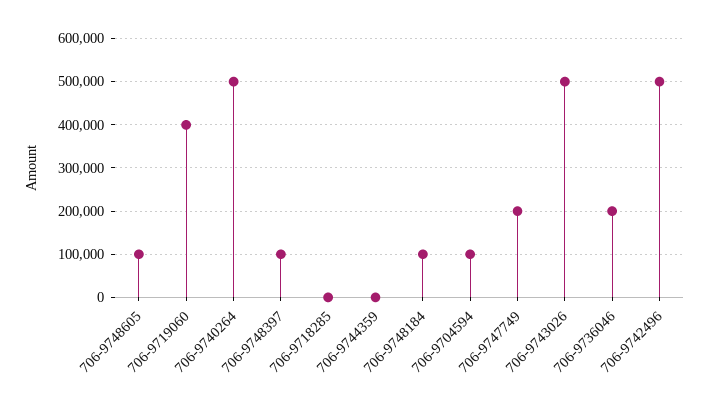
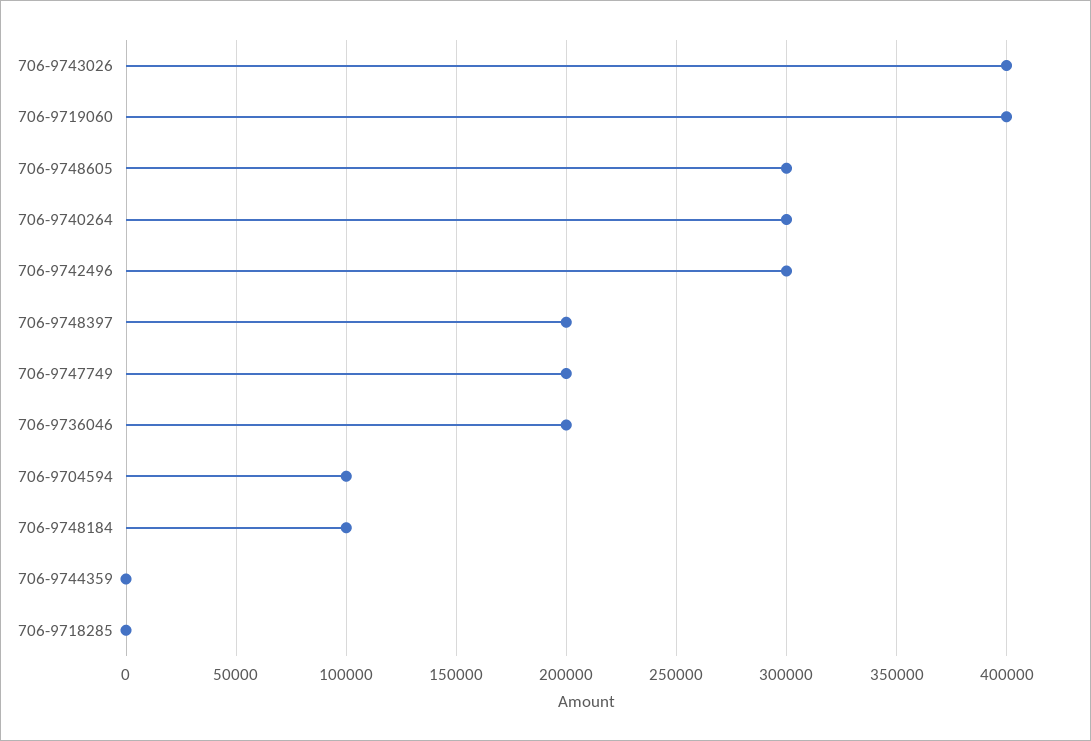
  {
-   "706-9748605": 100000,
+   "706-9748605": 300000,
    "706-9719060": 400000,
-   "706-9740264": 500000,
+   "706-9740264": 300000,
-   "706-9748397": 100000,
+   "706-9748397": 200000,
    "706-9718285": 0,
    "706-9744359": 0,
    "706-9748184": 100000,
    "706-9704594": 100000,
    "706-9747749": 200000,
-   "706-9743026": 500000,
+   "706-9743026": 400000,
    "706-9736046": 200000,
-   "706-9742496": 500000
+   "706-9742496": 300000
  }

